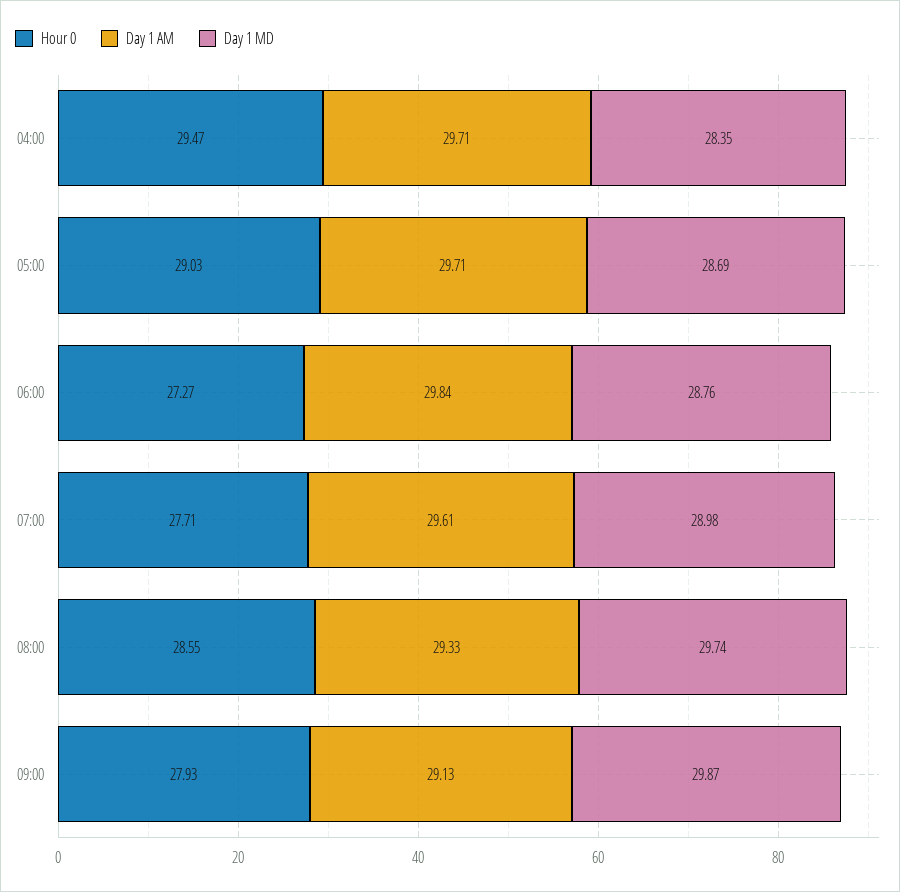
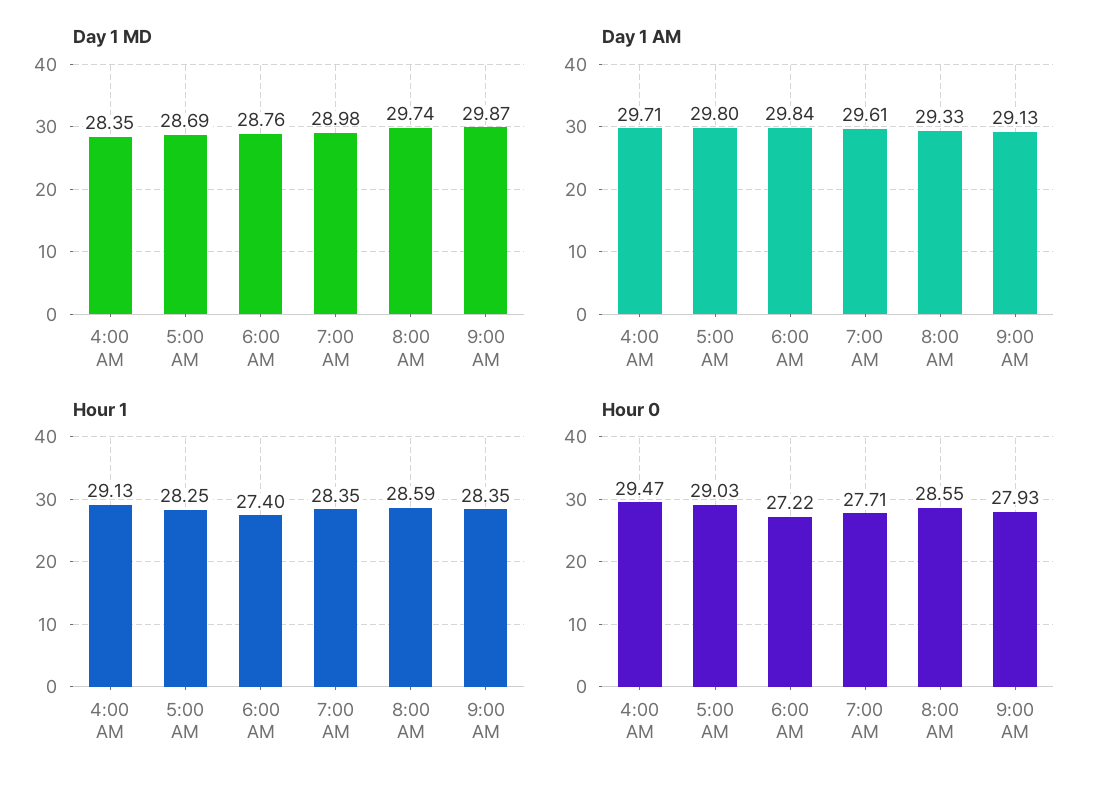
  {
    "Hour 0": {
      "04:00": 29.47,
      "05:00": 29.03,
-     "06:00": 27.27,
+     "06:00": 27.22,
      "07:00": 27.71,
      "08:00": 28.55,
      "09:00": 27.93
    },
    "Day 1 AM": {
      "04:00": 29.71,
-     "05:00": 29.71,
+     "05:00": 29.8,
      "06:00": 29.84,
      "07:00": 29.61,
      "08:00": 29.33,
      "09:00": 29.13
    },
    "Day 1 MD": {
      "04:00": 28.35,
      "05:00": 28.69,
      "06:00": 28.76,
      "07:00": 28.98,
      "08:00": 29.74,
      "09:00": 29.87
-   }
+   },
+   "Hour 1": {
+     "04:00": 29.13,
+     "05:00": 28.25,
+     "06:00": 27.4,
+     "07:00": 28.35,
+     "08:00": 28.59,
+     "09:00": 28.35
+   }
  }

